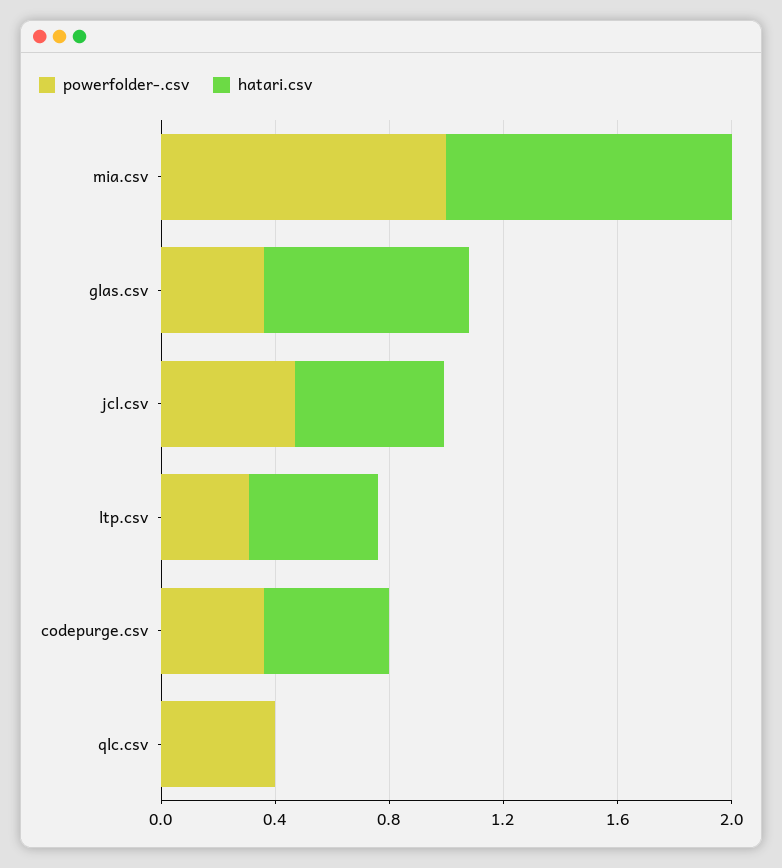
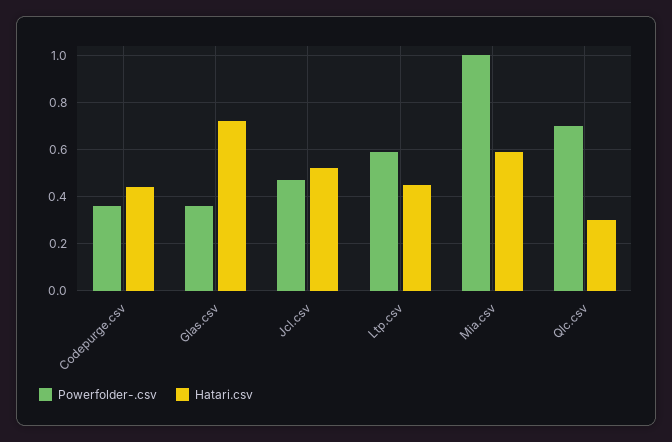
  {
    "powerfolder-.csv": {
      "mia.csv": 1,
      "glas.csv": 0.35,
      "jcl.csv": 0.45,
-     "ltp.csv": 0.3,
+     "ltp.csv": 0.6,
      "codepurge.csv": 0.35,
-     "qlc.csv": 0.4
+     "qlc.csv": 0.7
    },
    "hatari.csv": {
-     "mia.csv": 1,
+     "mia.csv": 0.6,
      "glas.csv": 0.7,
      "jcl.csv": 0.5,
      "ltp.csv": 0.45,
      "codepurge.csv": 0.45,
-     "qlc.csv": 0
+     "qlc.csv": 0.3
    }
  }

